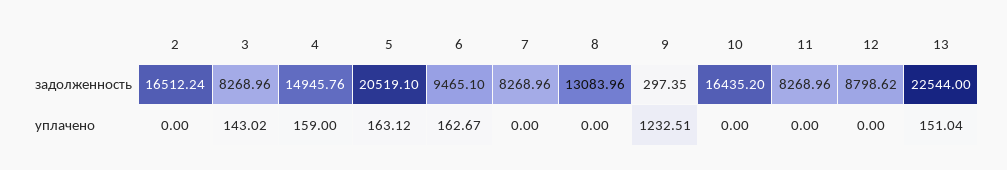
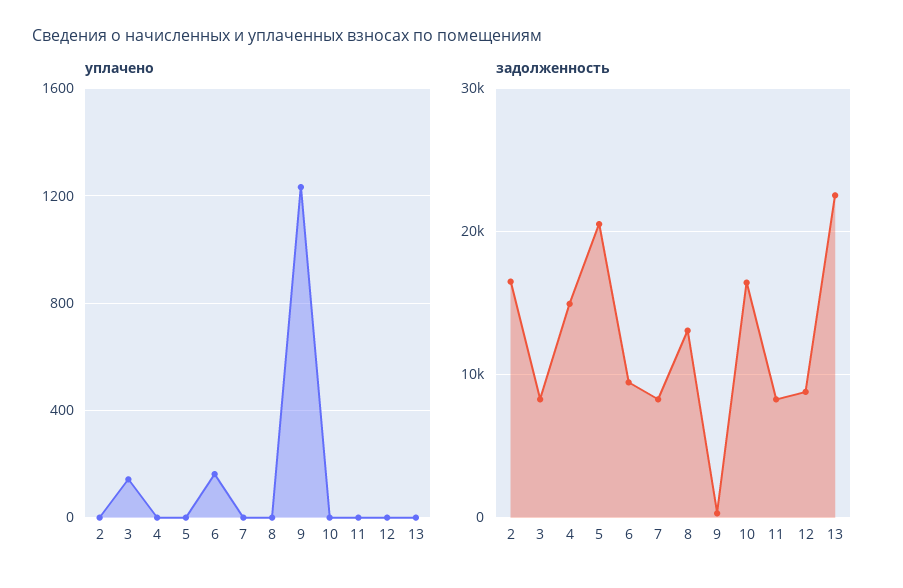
  {
    "задолженность": {
      "2": 16512.24,
      "3": 8268.96,
      "4": 14945.76,
      "5": 20519.1,
      "6": 9465.1,
      "7": 8268.96,
      "8": 13083.96,
      "9": 297.35,
      "10": 16435.2,
      "11": 8268.96,
      "12": 8798.62,
      "13": 22544
    },
    "уплачено": {
      "2": 0,
      "3": 143.02,
-     "4": 159,
+     "4": 0,
-     "5": 163.12,
+     "5": 0,
      "6": 162.67,
      "7": 0,
      "8": 0,
      "9": 1232.51,
      "10": 0,
      "11": 0,
      "12": 0,
-     "13": 151.04
+     "13": 0
    }
  }

